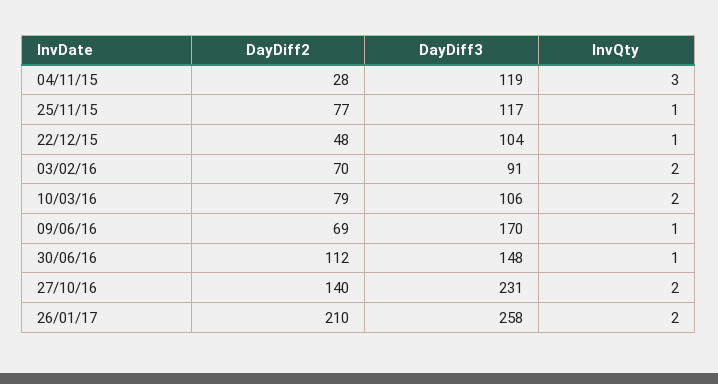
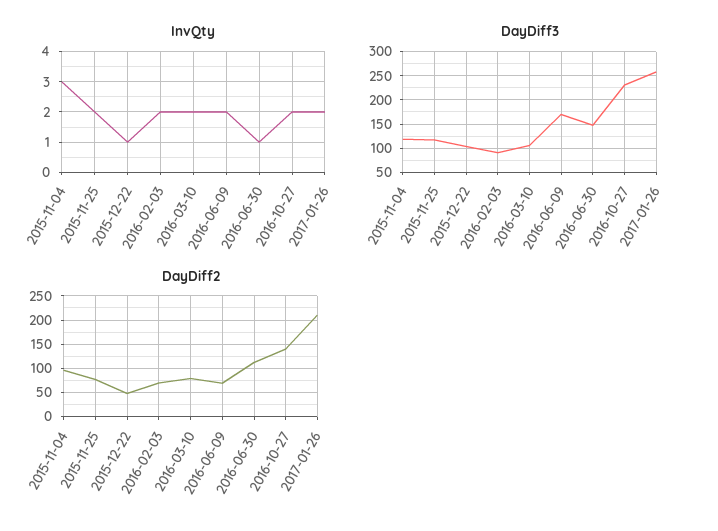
  {
    "DayDiff2": {
-     "04/11/15": 28,
+     "04/11/15": 100,
      "25/11/15": 77,
      "22/12/15": 48,
      "03/02/16": 70,
      "10/03/16": 79,
      "09/06/16": 69,
      "30/06/16": 112,
      "27/10/16": 140,
      "26/01/17": 210
    },
    "DayDiff3": {
      "04/11/15": 119,
      "25/11/15": 117,
      "22/12/15": 104,
      "03/02/16": 91,
      "10/03/16": 106,
      "09/06/16": 170,
      "30/06/16": 148,
      "27/10/16": 231,
      "26/01/17": 258
    },
    "InvQty": {
      "04/11/15": 3,
-     "25/11/15": 1,
+     "25/11/15": 2,
      "22/12/15": 1,
      "03/02/16": 2,
      "10/03/16": 2,
-     "09/06/16": 1,
+     "09/06/16": 2,
      "30/06/16": 1,
      "27/10/16": 2,
      "26/01/17": 2
    }
  }

